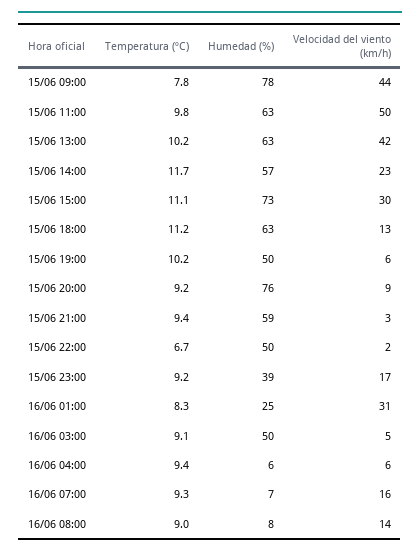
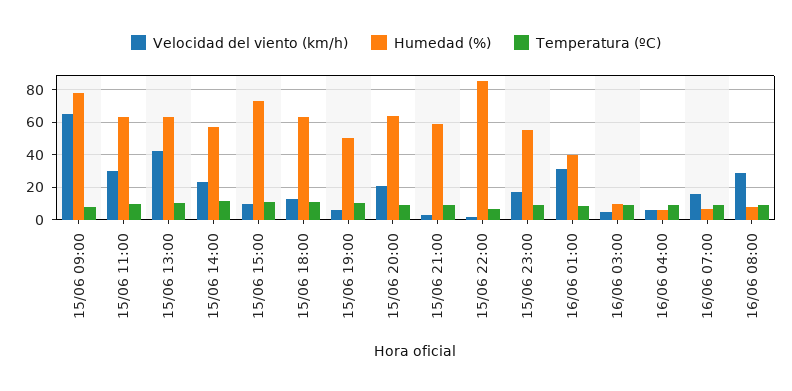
  {
    "Temperatura (ºC)": {
      "15/06 09:00": 7.8,
      "15/06 11:00": 9.8,
      "15/06 13:00": 10.2,
      "15/06 14:00": 11.7,
      "15/06 15:00": 11.1,
      "15/06 18:00": 11.2,
      "15/06 19:00": 10.2,
      "15/06 20:00": 9.2,
      "15/06 21:00": 9.4,
      "15/06 22:00": 6.7,
      "15/06 23:00": 9.2,
      "16/06 01:00": 8.3,
      "16/06 03:00": 9.1,
      "16/06 04:00": 9.4,
      "16/06 07:00": 9.3,
      "16/06 08:00": 9
    },
    "Humedad (%)": {
      "15/06 09:00": 78,
      "15/06 11:00": 63,
      "15/06 13:00": 63,
      "15/06 14:00": 57,
      "15/06 15:00": 73,
      "15/06 18:00": 63,
      "15/06 19:00": 50,
-     "15/06 20:00": 76,
+     "15/06 20:00": 65,
      "15/06 21:00": 59,
-     "15/06 22:00": 50,
+     "15/06 22:00": 85,
-     "15/06 23:00": 39,
+     "15/06 23:00": 55,
-     "16/06 01:00": 25,
+     "16/06 01:00": 40,
-     "16/06 03:00": 50,
+     "16/06 03:00": 10,
      "16/06 04:00": 6,
      "16/06 07:00": 7,
      "16/06 08:00": 8
    },
    "Velocidad del viento (km/h)": {
-     "15/06 09:00": 44,
+     "15/06 09:00": 65,
-     "15/06 11:00": 50,
+     "15/06 11:00": 30,
      "15/06 13:00": 42,
      "15/06 14:00": 23,
-     "15/06 15:00": 30,
+     "15/06 15:00": 10,
      "15/06 18:00": 13,
      "15/06 19:00": 6,
-     "15/06 20:00": 9,
+     "15/06 20:00": 20,
      "15/06 21:00": 3,
      "15/06 22:00": 2,
      "15/06 23:00": 17,
      "16/06 01:00": 31,
      "16/06 03:00": 5,
      "16/06 04:00": 6,
      "16/06 07:00": 16,
-     "16/06 08:00": 14
+     "16/06 08:00": 30
    }
  }

